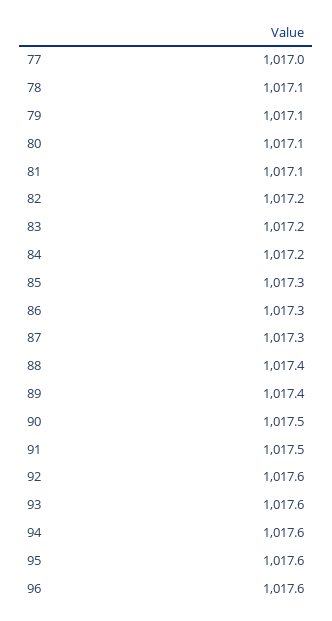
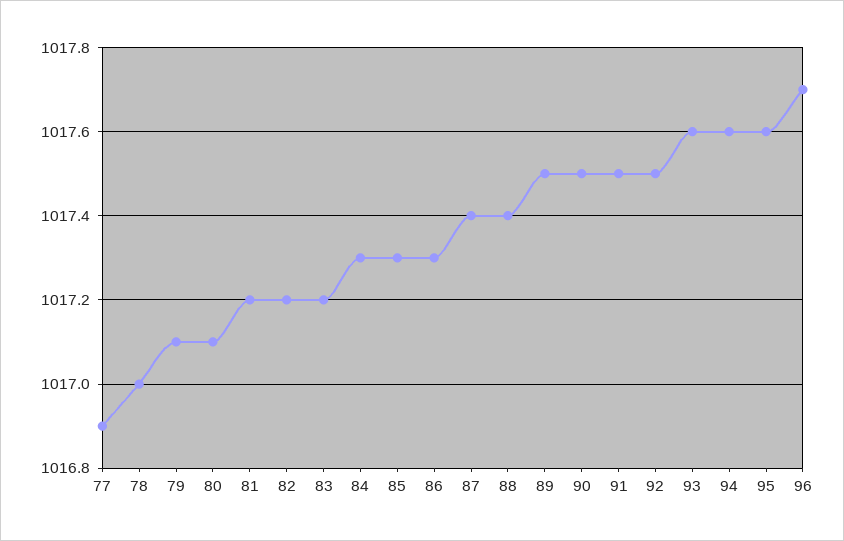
  {
-   "77": 1017,
+   "77": 1016.9,
-   "78": 1017.1,
+   "78": 1017,
    "79": 1017.1,
    "80": 1017.1,
-   "81": 1017.1,
+   "81": 1017.2,
    "82": 1017.2,
    "83": 1017.2,
-   "84": 1017.2,
+   "84": 1017.3,
    "85": 1017.3,
    "86": 1017.3,
-   "87": 1017.3,
+   "87": 1017.4,
    "88": 1017.4,
-   "89": 1017.4,
+   "89": 1017.5,
    "90": 1017.5,
    "91": 1017.5,
-   "92": 1017.6,
+   "92": 1017.5,
    "93": 1017.6,
    "94": 1017.6,
    "95": 1017.6,
-   "96": 1017.6
+   "96": 1017.7
  }

